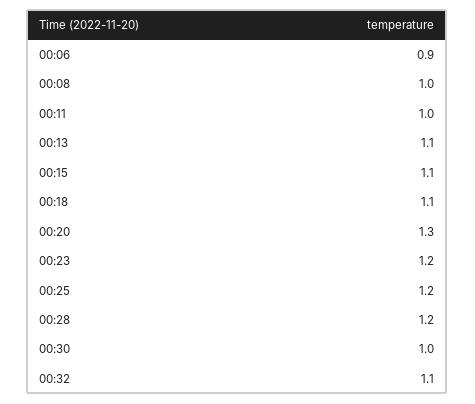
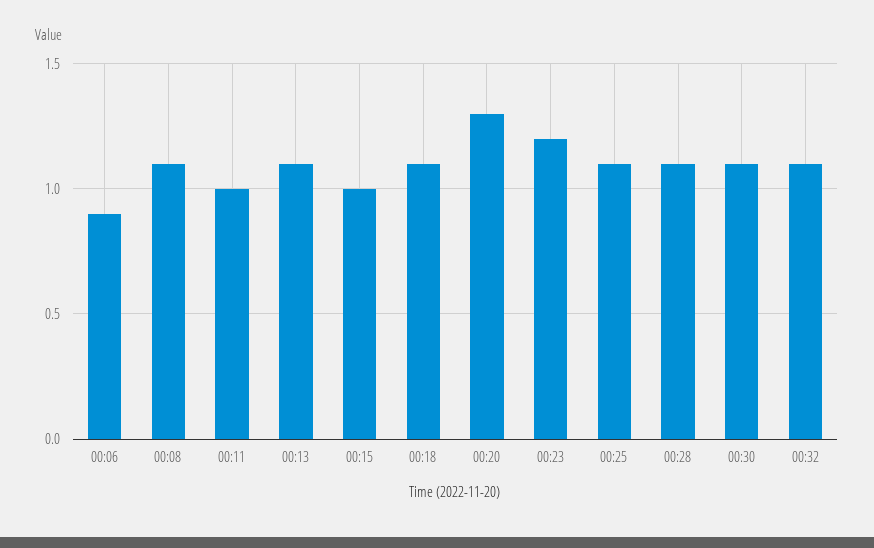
  {
    "00:06": 0.9,
-   "00:08": 1,
+   "00:08": 1.1,
    "00:11": 1,
    "00:13": 1.1,
-   "00:15": 1.1,
+   "00:15": 1,
    "00:18": 1.1,
    "00:20": 1.3,
    "00:23": 1.2,
-   "00:25": 1.2,
+   "00:25": 1.1,
-   "00:28": 1.2,
+   "00:28": 1.1,
-   "00:30": 1,
+   "00:30": 1.1,
    "00:32": 1.1
  }

